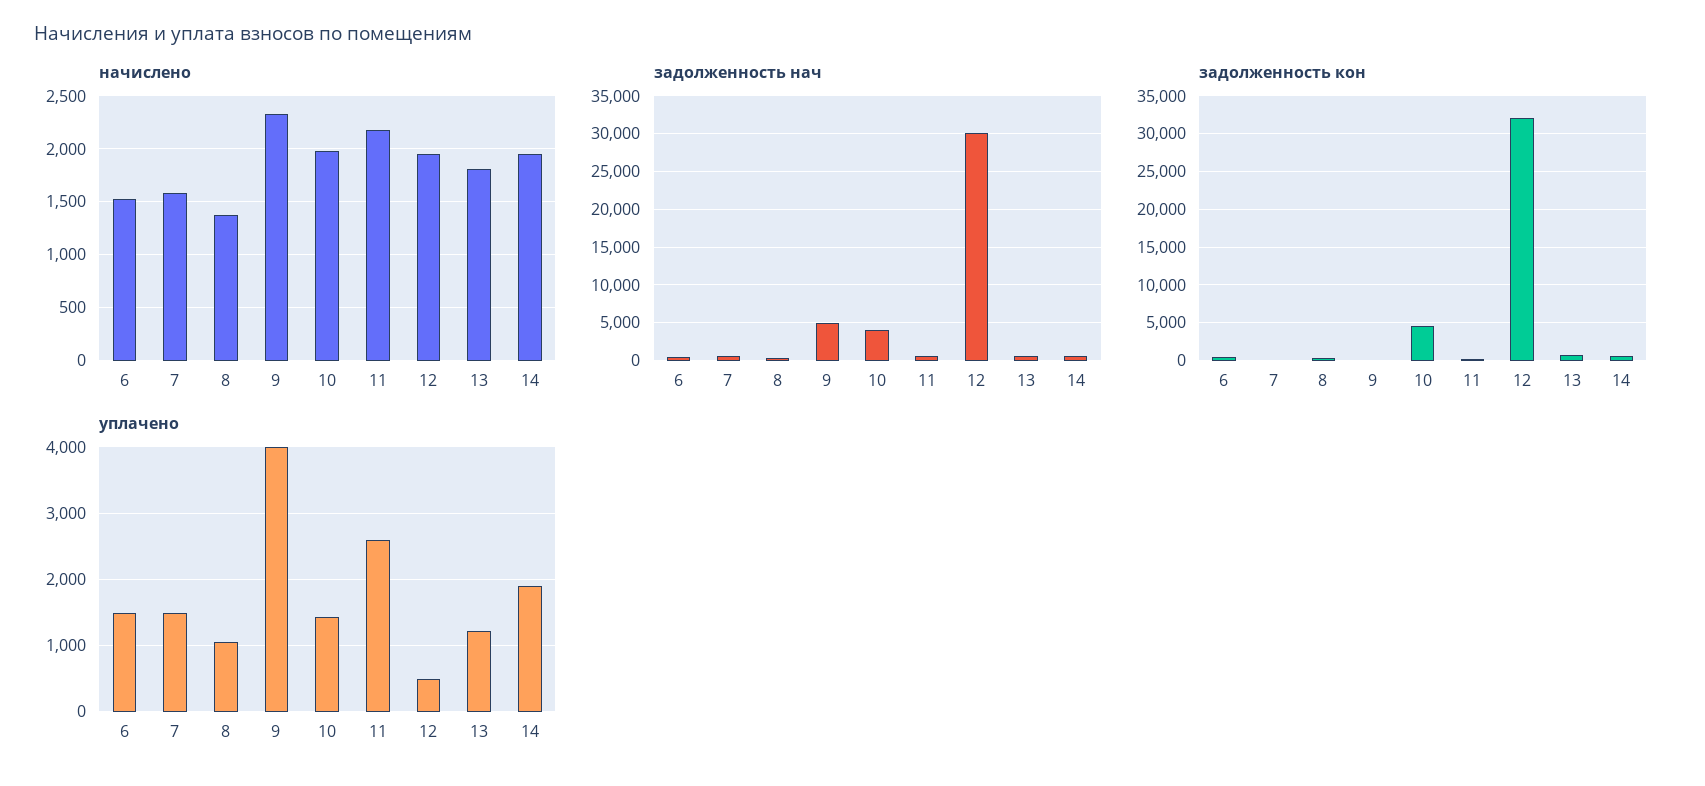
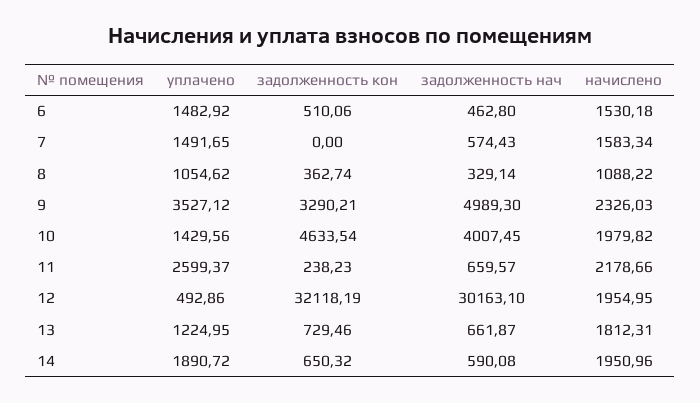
  {
    "начислено": {
      "6": 1530.18,
      "7": 1583.34,
-     "8": 1400,
+     "8": 1088.22,
      "9": 2326.03,
      "10": 1979.82,
      "11": 2178.66,
      "12": 1954.95,
      "13": 1812.31,
      "14": 1950.96
    },
    "задолженность нач": {
      "6": 462.8,
      "7": 574.43,
      "8": 329.14,
      "9": 4989.3,
      "10": 4007.45,
      "11": 659.57,
      "12": 30163.1,
      "13": 661.87,
      "14": 590.08
    },
    "задолженность кон": {
      "6": 510.06,
      "7": 0,
      "8": 362.74,
-     "9": 0,
+     "9": 3290.21,
      "10": 4633.54,
      "11": 238.23,
      "12": 32118.19,
      "13": 729.46,
      "14": 650.32
    },
    "уплачено": {
      "6": 1482.92,
      "7": 1491.65,
      "8": 1054.62,
-     "9": 4000,
+     "9": 3527.12,
      "10": 1429.56,
      "11": 2599.37,
      "12": 492.86,
      "13": 1224.95,
      "14": 1890.72
    }
  }

